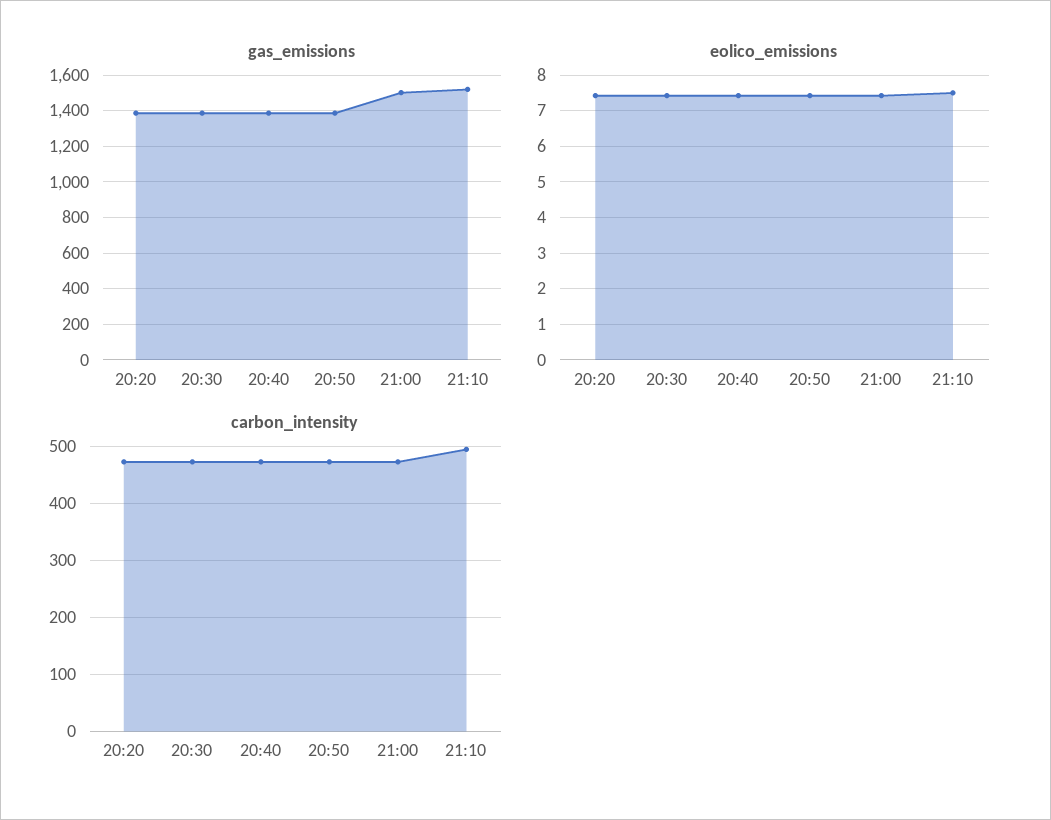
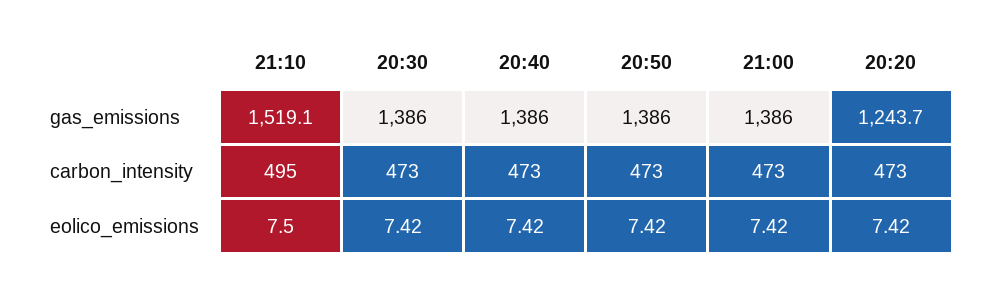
  {
    "gas_emissions": {
-     "20:20": 1400,
+     "20:20": 1243.7,
      "20:30": 1386,
      "20:40": 1386,
      "20:50": 1386,
-     "21:00": 1500,
+     "21:00": 1386,
      "21:10": 1519.1
    },
    "eolico_emissions": {
      "20:20": 7.42,
      "20:30": 7.42,
      "20:40": 7.42,
      "20:50": 7.42,
      "21:00": 7.42,
      "21:10": 7.5
    },
    "carbon_intensity": {
      "20:20": 473,
      "20:30": 473,
      "20:40": 473,
      "20:50": 473,
      "21:00": 473,
      "21:10": 495
    }
  }

